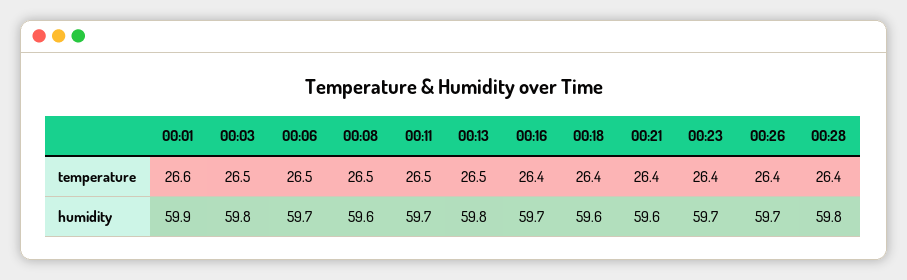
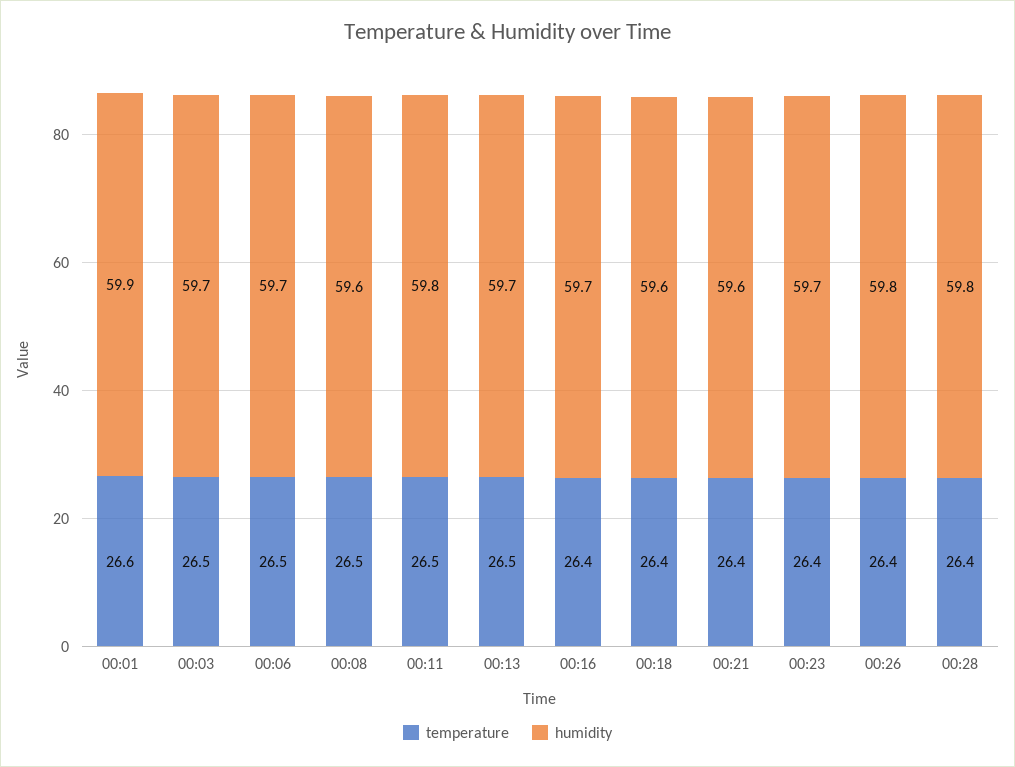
  {
    "temperature": {
      "00:01": 26.6,
      "00:03": 26.5,
      "00:06": 26.5,
      "00:08": 26.5,
      "00:11": 26.5,
      "00:13": 26.5,
      "00:16": 26.4,
      "00:18": 26.4,
      "00:21": 26.4,
      "00:23": 26.4,
      "00:26": 26.4,
      "00:28": 26.4
    },
    "humidity": {
      "00:01": 59.9,
-     "00:03": 59.8,
+     "00:03": 59.7,
      "00:06": 59.7,
      "00:08": 59.6,
-     "00:11": 59.7,
+     "00:11": 59.8,
-     "00:13": 59.8,
+     "00:13": 59.7,
      "00:16": 59.7,
      "00:18": 59.6,
      "00:21": 59.6,
      "00:23": 59.7,
-     "00:26": 59.7,
+     "00:26": 59.8,
      "00:28": 59.8
    }
  }

